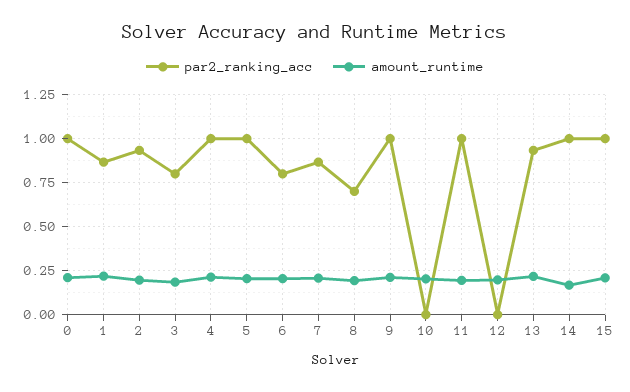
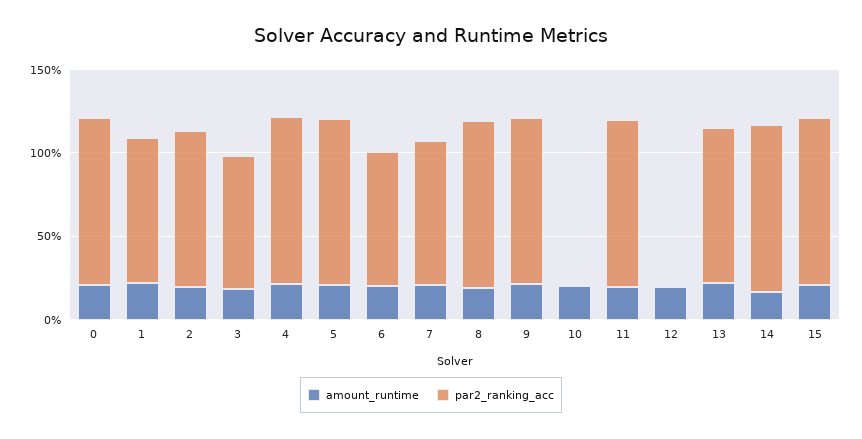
  {
    "par2_ranking_acc": {
      "0": 1,
      "1": 0.85,
      "2": 0.95,
      "3": 0.8,
      "4": 1,
      "5": 1,
      "6": 0.8,
      "7": 0.85,
-     "8": 0.7,
+     "8": 1,
      "9": 1,
      "10": 0,
      "11": 1,
      "12": 0,
      "13": 0.95,
      "14": 1,
      "15": 1
    },
    "amount_runtime": {
      "0": 0.2,
      "1": 0.2,
      "2": 0.2,
      "3": 0.2,
      "4": 0.2,
      "5": 0.2,
      "6": 0.2,
      "7": 0.2,
      "8": 0.2,
      "9": 0.2,
      "10": 0.2,
      "11": 0.2,
      "12": 0.2,
      "13": 0.2,
      "14": 0.15,
      "15": 0.2
    }
  }

